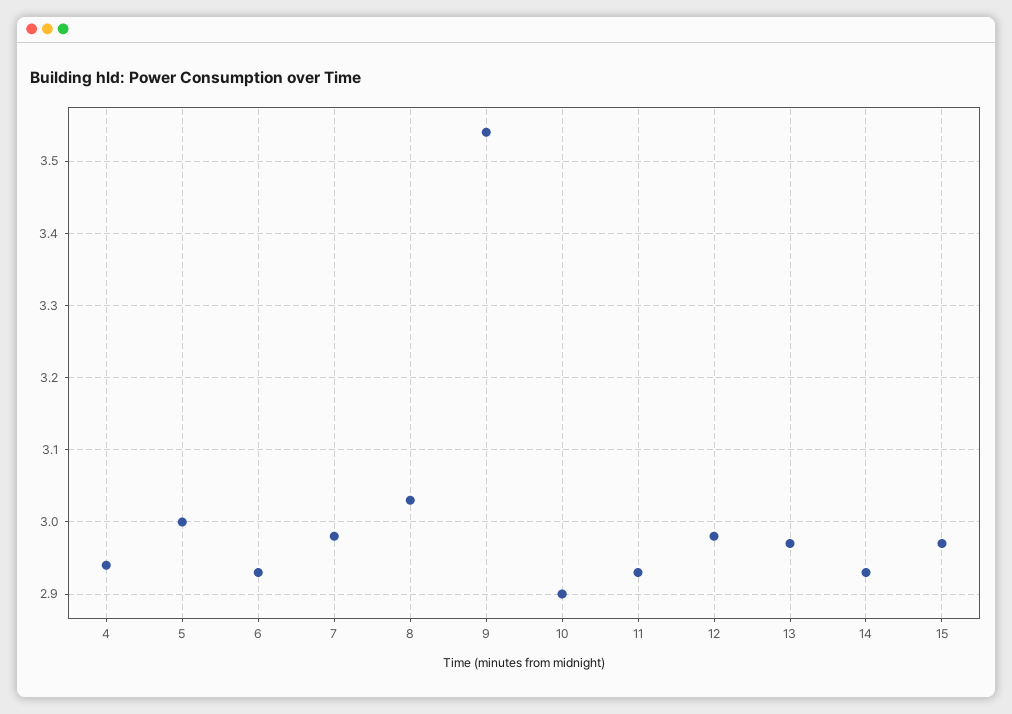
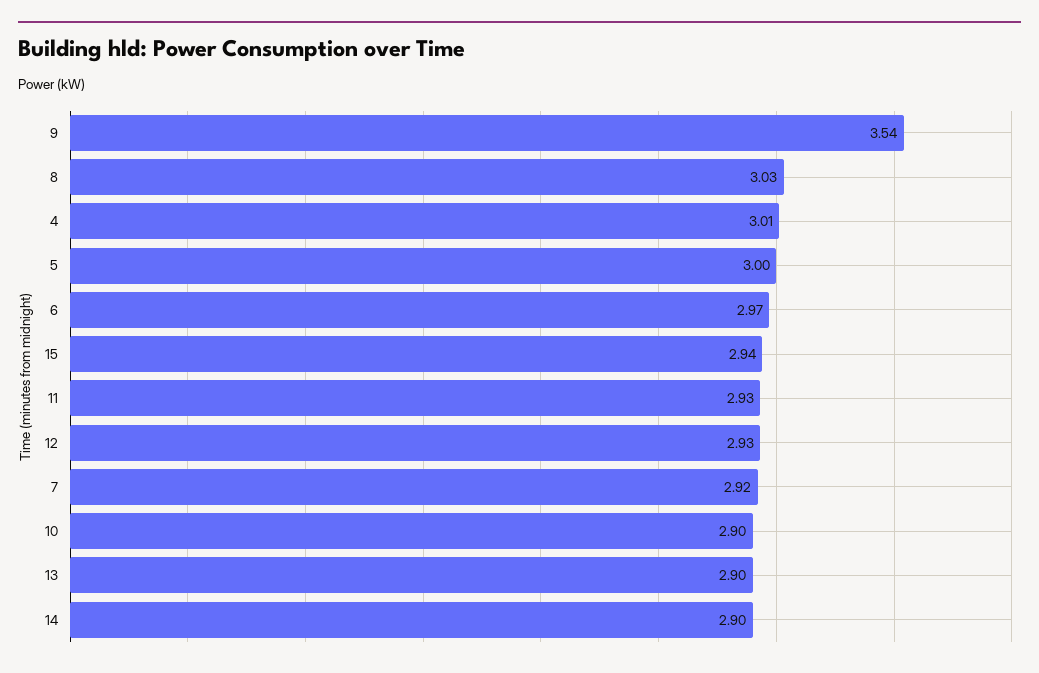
  {
-   "4": 2.94,
+   "4": 3.01,
    "5": 3,
-   "6": 2.93,
+   "6": 2.97,
-   "7": 2.98,
+   "7": 2.92,
    "8": 3.03,
    "9": 3.54,
    "10": 2.9,
    "11": 2.93,
-   "12": 2.98,
+   "12": 2.93,
-   "13": 2.97,
+   "13": 2.9,
-   "14": 2.93,
+   "14": 2.9,
-   "15": 2.97
+   "15": 2.94
  }

